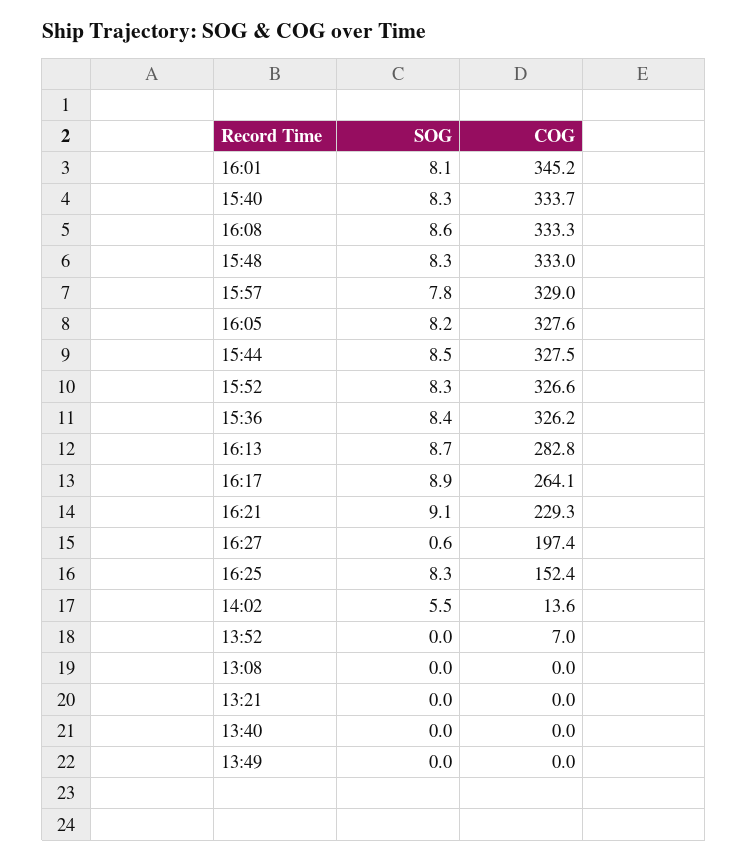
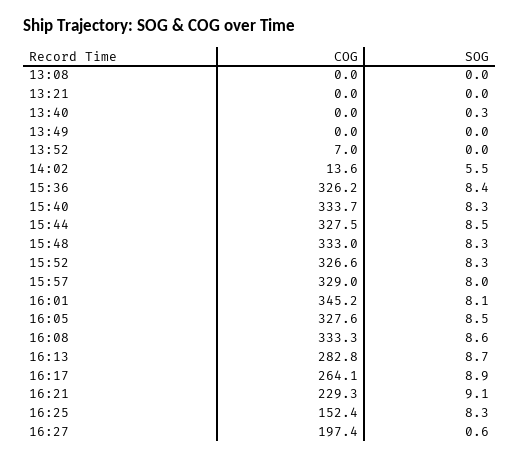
  {
    "SOG": {
      "16:01": 8.1,
      "15:40": 8.3,
      "16:08": 8.6,
      "15:48": 8.3,
-     "15:57": 7.8,
+     "15:57": 8,
-     "16:05": 8.2,
+     "16:05": 8.5,
      "15:44": 8.5,
      "15:52": 8.3,
      "15:36": 8.4,
      "16:13": 8.7,
      "16:17": 8.9,
      "16:21": 9.1,
      "16:27": 0.6,
      "16:25": 8.3,
      "14:02": 5.5,
      "13:52": 0,
      "13:08": 0,
      "13:21": 0,
-     "13:40": 0,
+     "13:40": 0.3,
      "13:49": 0
    },
    "COG": {
      "16:01": 345.2,
      "15:40": 333.7,
      "16:08": 333.3,
      "15:48": 333,
      "15:57": 329,
      "16:05": 327.6,
      "15:44": 327.5,
      "15:52": 326.6,
      "15:36": 326.2,
      "16:13": 282.8,
      "16:17": 264.1,
      "16:21": 229.3,
      "16:27": 197.4,
      "16:25": 152.4,
      "14:02": 13.6,
      "13:52": 7,
      "13:08": 0,
      "13:21": 0,
      "13:40": 0,
      "13:49": 0
    }
  }

